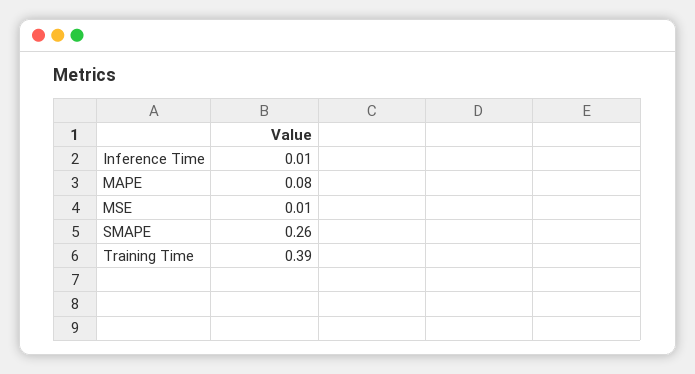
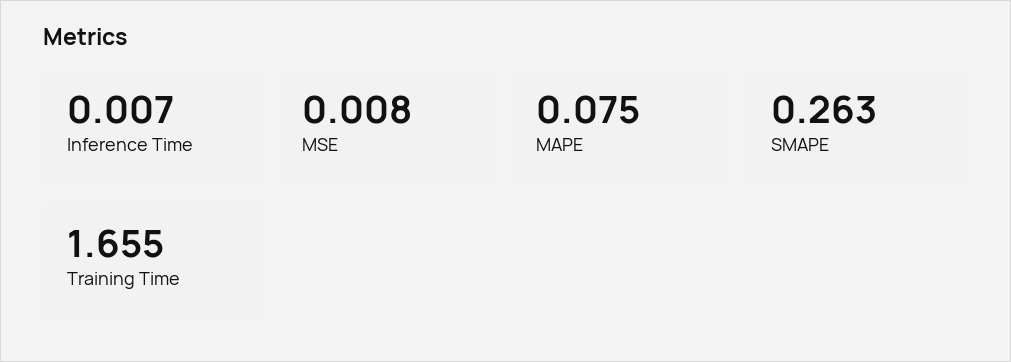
  {
    "Inference Time": 0.007,
    "MAPE": 0.075,
    "MSE": 0.008,
    "SMAPE": 0.263,
-   "Training Time": 0.39
+   "Training Time": 1.655
  }

